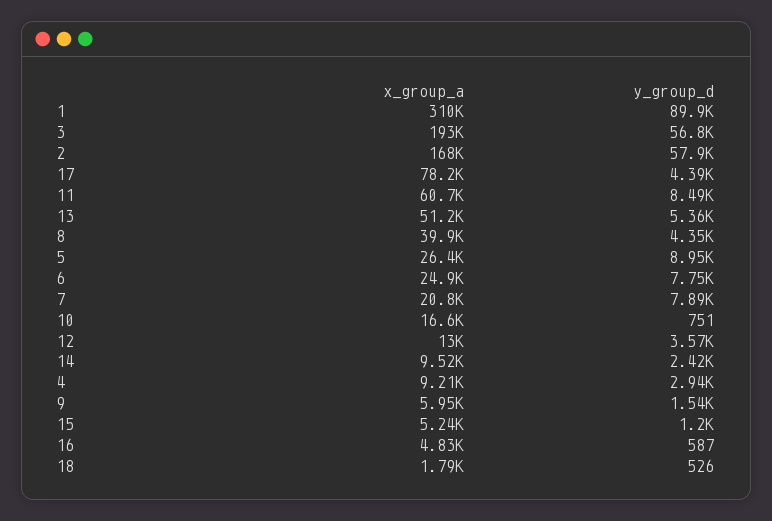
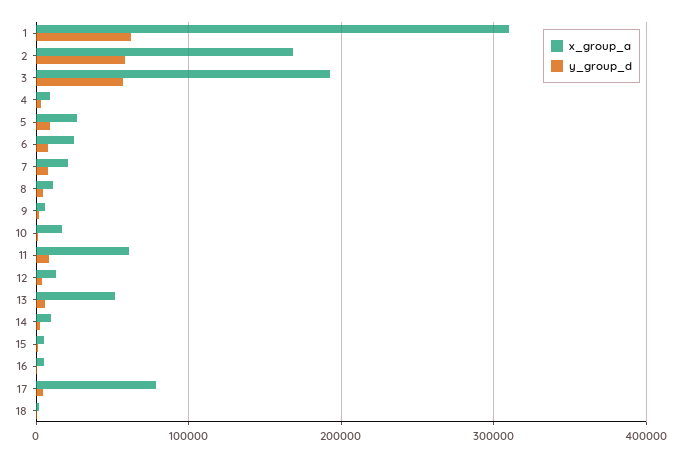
  {
    "x_group_a": {
      "1": 310000,
      "3": 193000,
      "2": 168000,
      "17": 78200,
      "11": 60700,
      "13": 51200,
-     "8": 39900,
+     "8": 10000,
      "5": 26400,
      "6": 24900,
      "7": 20800,
      "10": 16600,
      "12": 13000,
      "14": 9520,
      "4": 9210,
      "9": 5950,
      "15": 5240,
      "16": 4830,
      "18": 1790
    },
    "y_group_d": {
-     "1": 89900,
+     "1": 60000,
      "3": 56800,
      "2": 57900,
      "17": 4390,
      "11": 8490,
      "13": 5360,
      "8": 4350,
      "5": 8950,
      "6": 7750,
      "7": 7890,
      "10": 751,
      "12": 3570,
      "14": 2420,
      "4": 2940,
      "9": 1540,
      "15": 1200,
      "16": 587,
      "18": 526
    }
  }

